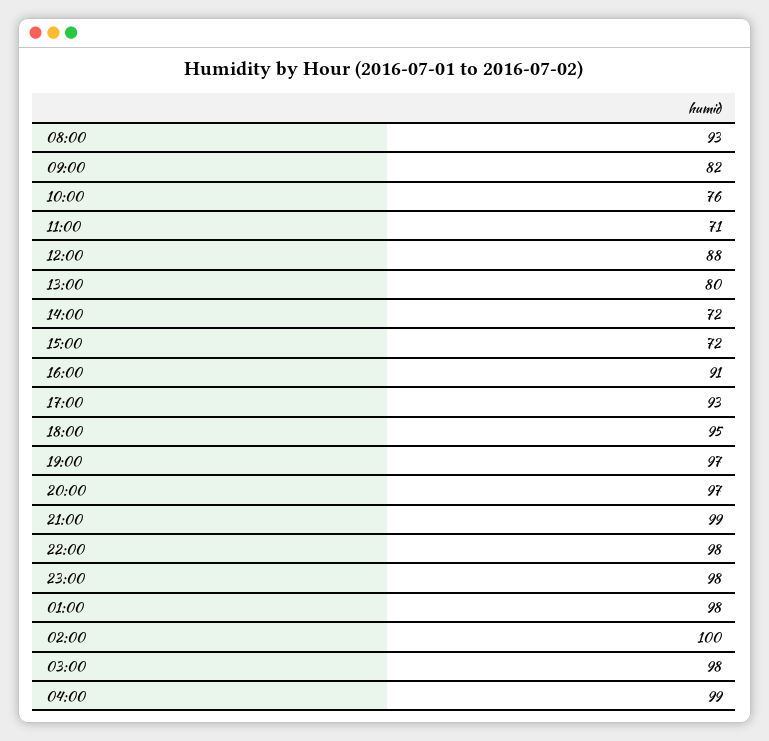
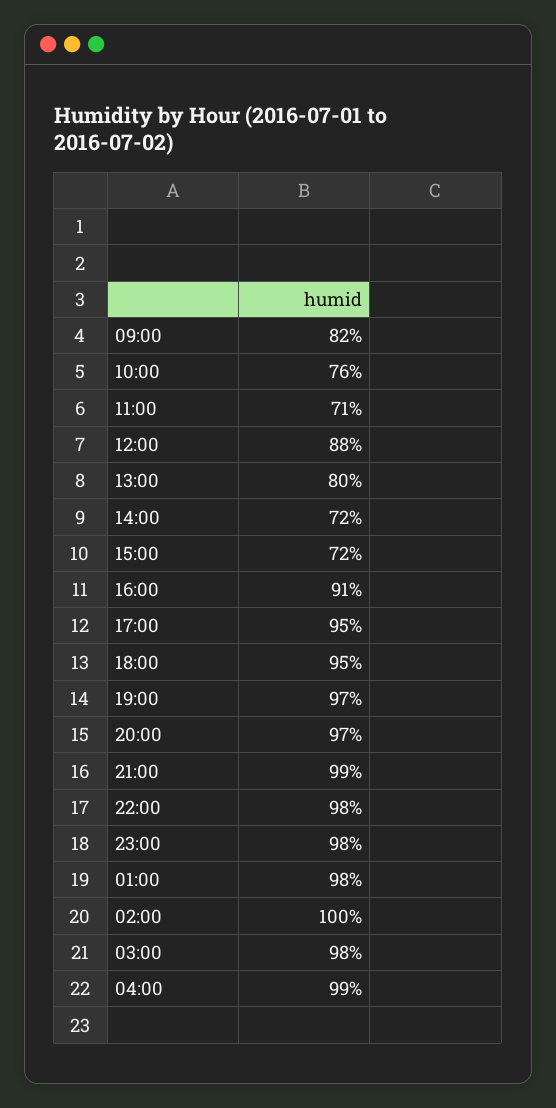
  {
-   "08:00": 93,
    "09:00": 82,
    "10:00": 76,
    "11:00": 71,
    "12:00": 88,
    "13:00": 80,
    "14:00": 72,
    "15:00": 72,
    "16:00": 91,
-   "17:00": 93,
+   "17:00": 95,
    "18:00": 95,
    "19:00": 97,
    "20:00": 97,
    "21:00": 99,
    "22:00": 98,
    "23:00": 98,
    "01:00": 98,
    "02:00": 100,
    "03:00": 98,
    "04:00": 99
  }

